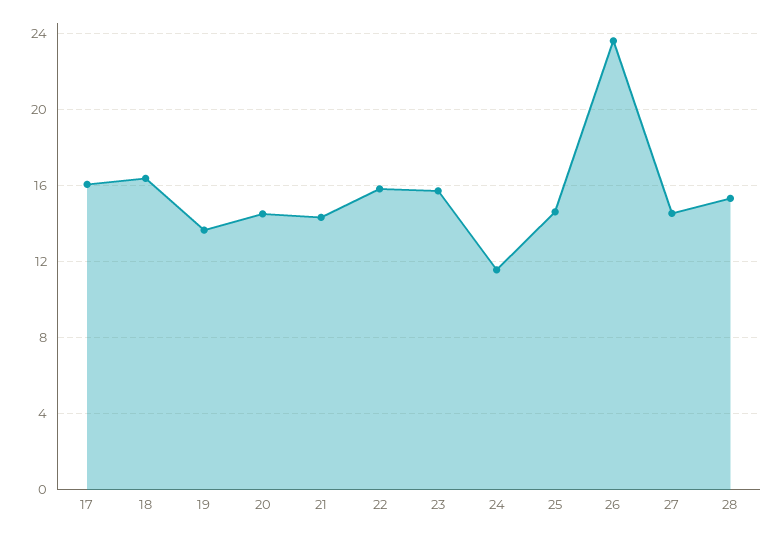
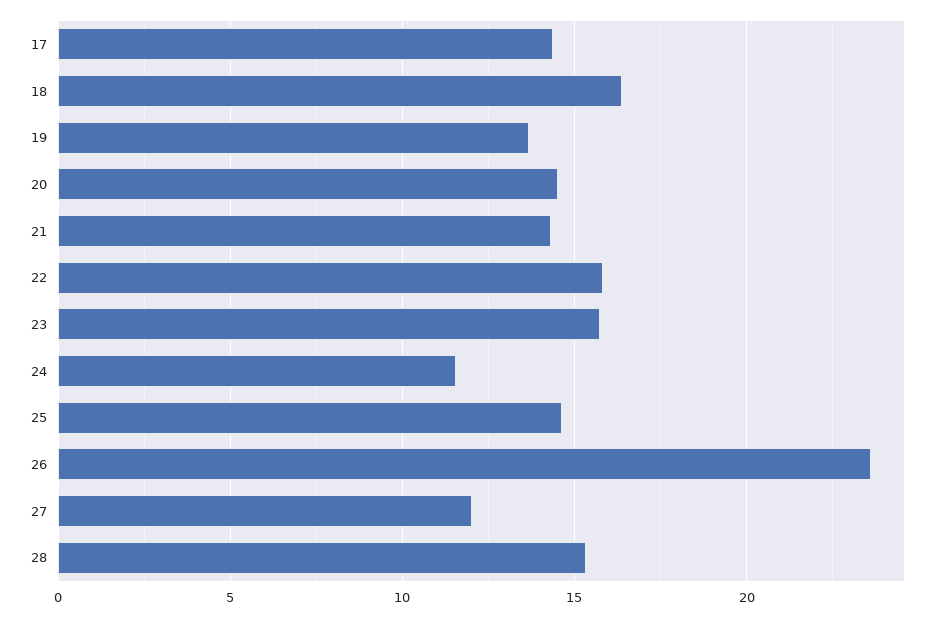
  {
-   "17": 16,
+   "17": 14.5,
    "18": 16.5,
    "19": 13.5,
    "20": 14.5,
    "21": 14.5,
    "22": 16,
    "23": 15.5,
    "24": 11.5,
    "25": 14.5,
    "26": 23.5,
-   "27": 14.5,
+   "27": 12,
    "28": 15.5
  }

